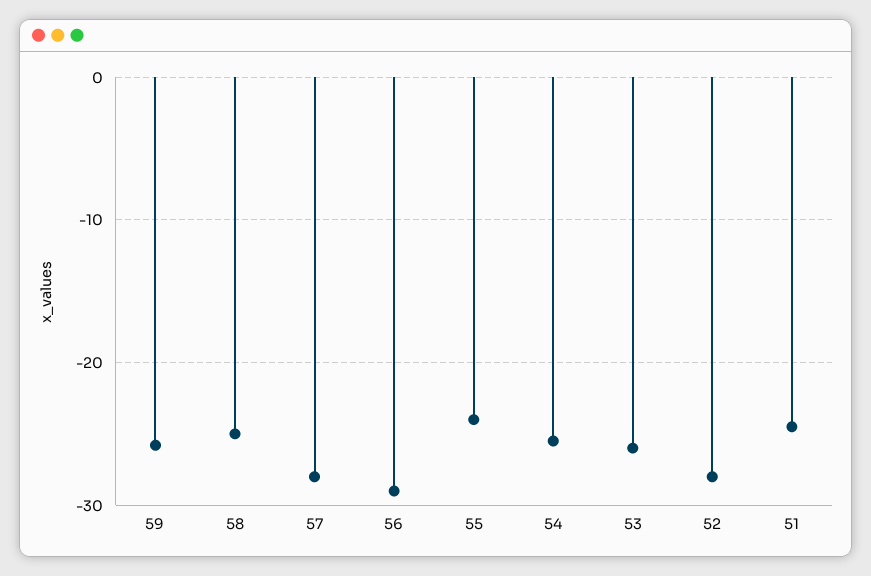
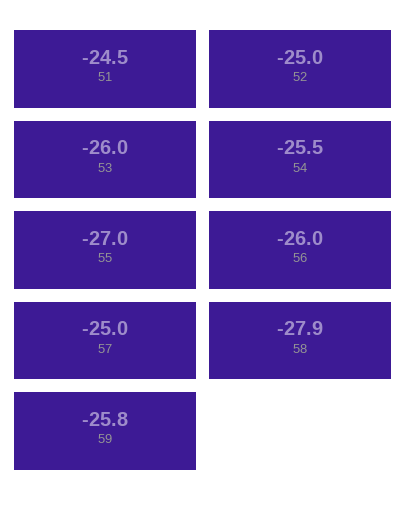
  {
    "59": -25.8,
-   "58": -25,
+   "58": -27.9,
-   "57": -28,
+   "57": -25,
-   "56": -29,
+   "56": -26,
-   "55": -24,
+   "55": -27,
    "54": -25.5,
    "53": -26,
-   "52": -28,
+   "52": -25,
    "51": -24.5
  }

